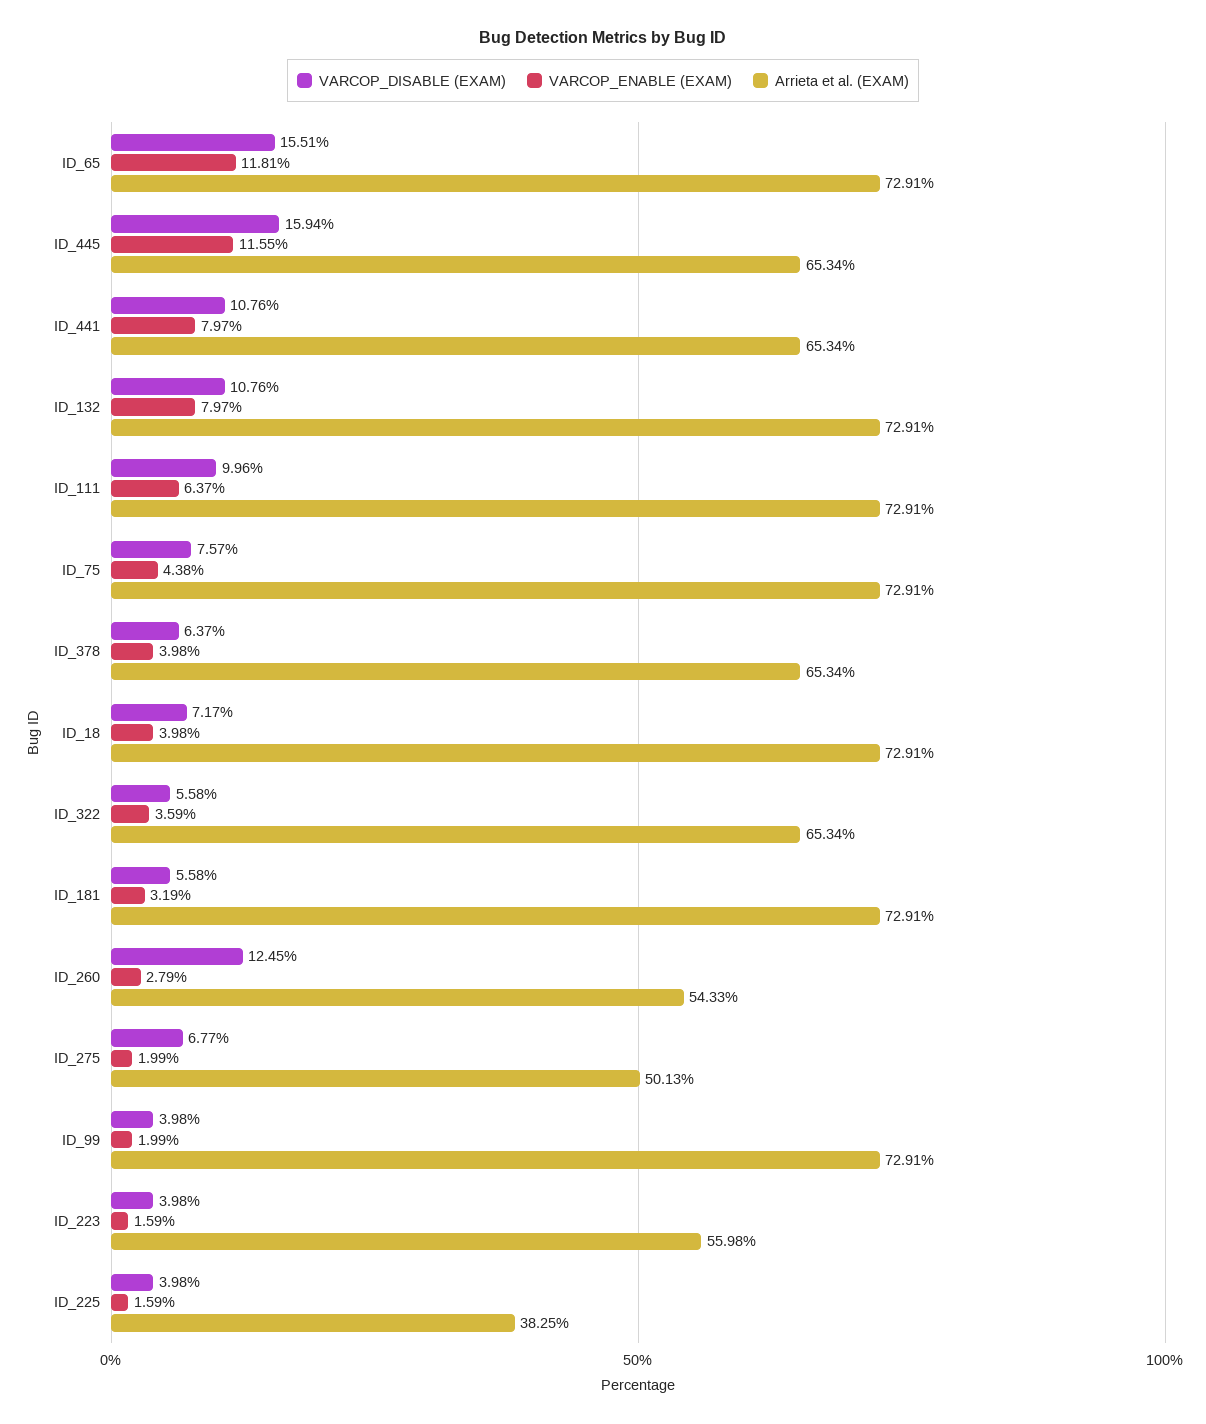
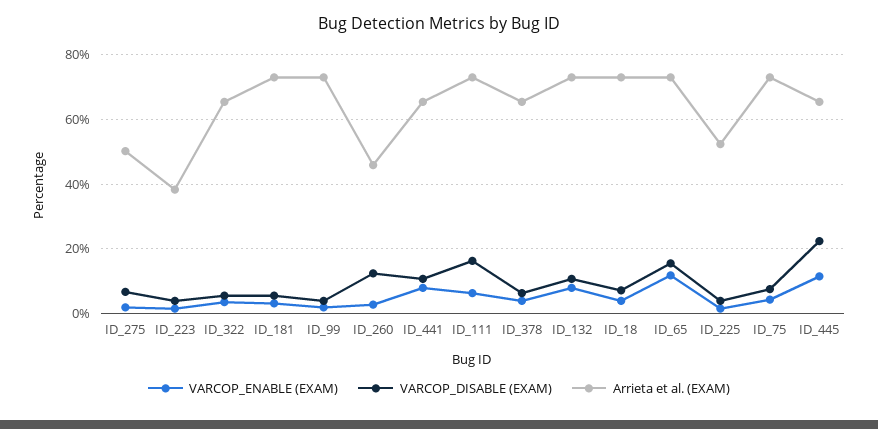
  {
    "VARCOP_DISABLE (EXAM)": {
      "ID_65": 15.51,
-     "ID_445": 15.94,
+     "ID_445": 22,
      "ID_441": 10.76,
      "ID_132": 10.76,
-     "ID_111": 9.96,
+     "ID_111": 16,
      "ID_75": 7.57,
      "ID_378": 6.37,
      "ID_18": 7.17,
      "ID_322": 5.58,
      "ID_181": 5.58,
      "ID_260": 12.45,
      "ID_275": 6.77,
      "ID_99": 3.98,
      "ID_223": 3.98,
      "ID_225": 3.98
    },
    "VARCOP_ENABLE (EXAM)": {
      "ID_65": 11.81,
      "ID_445": 11.55,
      "ID_441": 7.97,
      "ID_132": 7.97,
      "ID_111": 6.37,
      "ID_75": 4.38,
      "ID_378": 3.98,
      "ID_18": 3.98,
      "ID_322": 3.59,
      "ID_181": 3.19,
      "ID_260": 2.79,
      "ID_275": 1.99,
      "ID_99": 1.99,
      "ID_223": 1.59,
      "ID_225": 1.59
    },
    "Arrieta et al. (EXAM)": {
      "ID_65": 72.91,
      "ID_445": 65.34,
      "ID_441": 65.34,
      "ID_132": 72.91,
      "ID_111": 72.91,
      "ID_75": 72.91,
      "ID_378": 65.34,
      "ID_18": 72.91,
      "ID_322": 65.34,
      "ID_181": 72.91,
-     "ID_260": 54.33,
+     "ID_260": 46,
      "ID_275": 50.13,
      "ID_99": 72.91,
-     "ID_223": 55.98,
+     "ID_223": 38,
-     "ID_225": 38.25
+     "ID_225": 52
    }
  }

